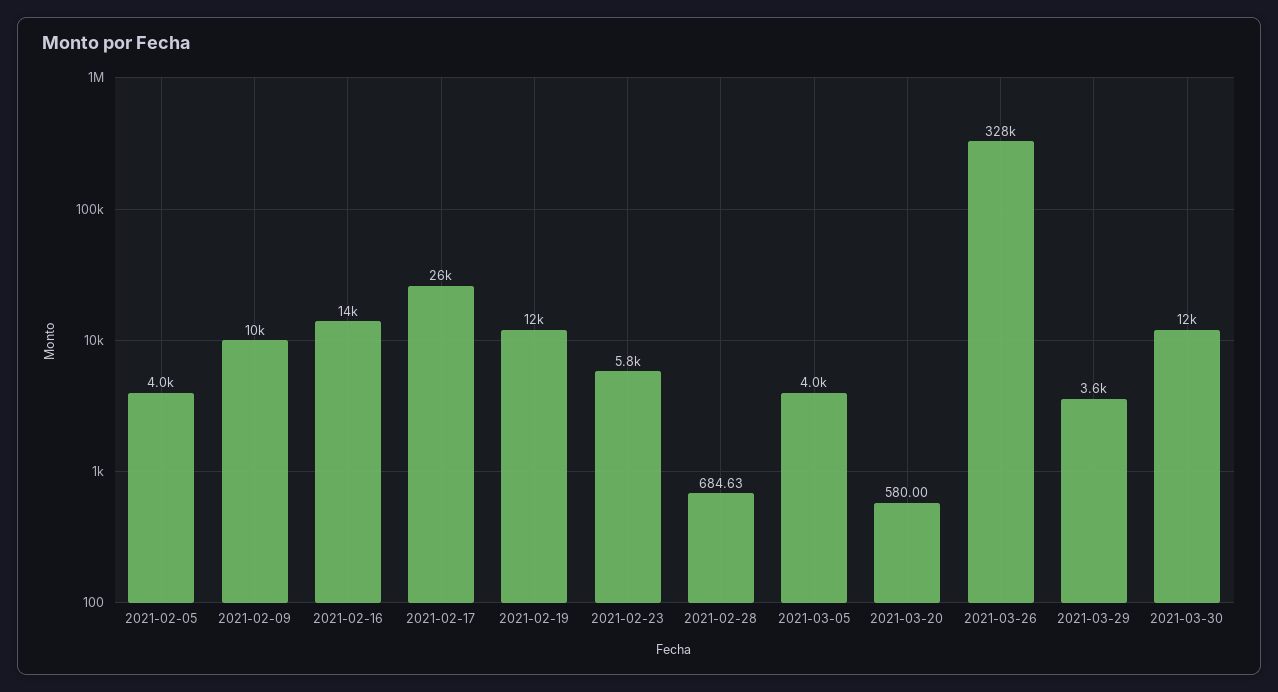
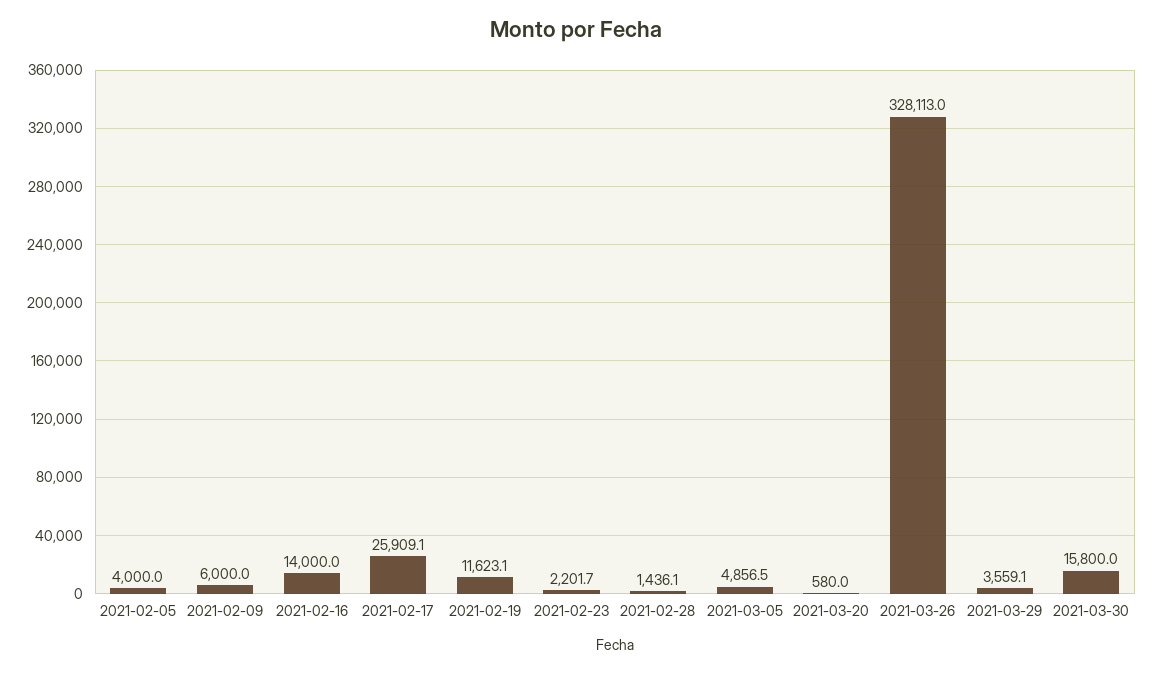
  {
    "2021-02-05": 4000,
-   "2021-02-09": 10000,
+   "2021-02-09": 6000,
    "2021-02-16": 14000,
    "2021-02-17": 25909.1,
    "2021-02-19": 11623.1,
-   "2021-02-23": 5800,
+   "2021-02-23": 2201.7,
-   "2021-02-28": 684.63,
+   "2021-02-28": 1436.1,
-   "2021-03-05": 4000,
+   "2021-03-05": 4856.5,
    "2021-03-20": 580,
    "2021-03-26": 328113,
    "2021-03-29": 3559.1,
-   "2021-03-30": 12000
+   "2021-03-30": 15800
  }

